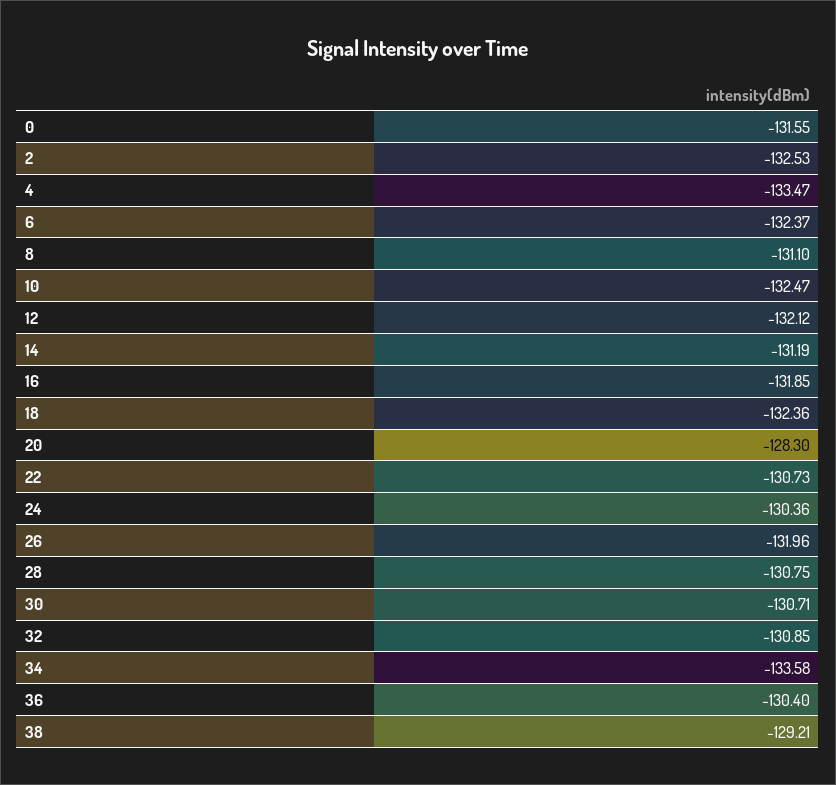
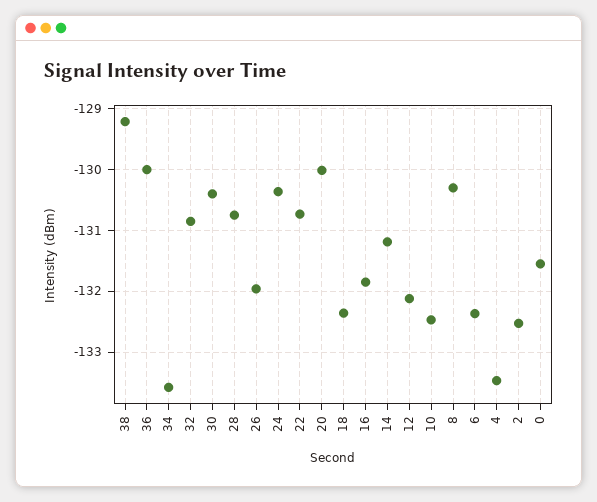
  {
    "0": -131.55,
    "2": -132.53,
    "4": -133.47,
    "6": -132.37,
-   "8": -131.1,
+   "8": -130.3,
    "10": -132.47,
    "12": -132.12,
    "14": -131.19,
    "16": -131.85,
    "18": -132.36,
-   "20": -128.3,
+   "20": -130,
    "22": -130.73,
    "24": -130.36,
    "26": -131.96,
    "28": -130.75,
-   "30": -130.71,
+   "30": -130.4,
    "32": -130.85,
    "34": -133.58,
-   "36": -130.4,
+   "36": -130,
    "38": -129.21
  }

